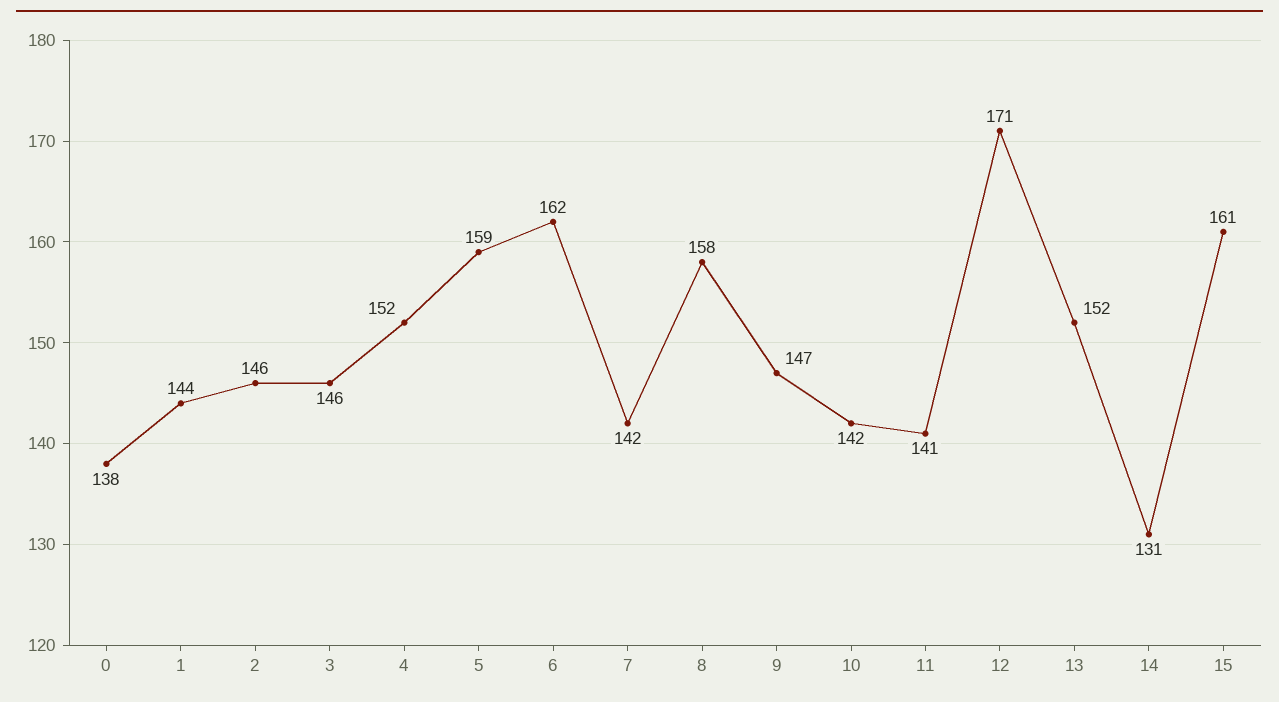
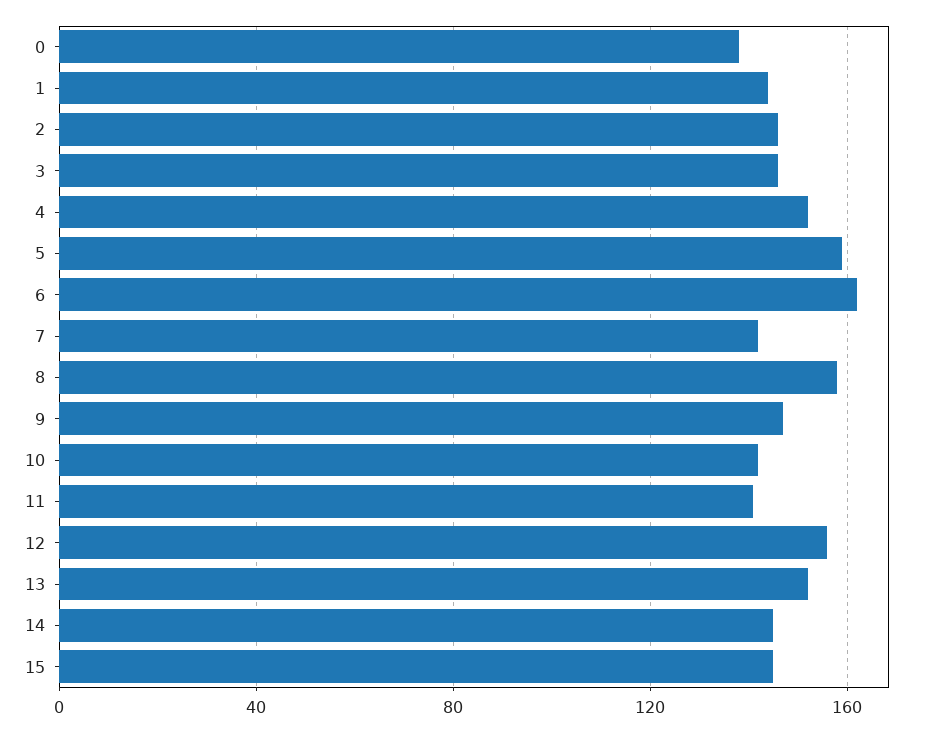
  {
    "0": 138,
    "1": 144,
    "2": 146,
    "3": 146,
    "4": 152,
    "5": 159,
    "6": 162,
    "7": 142,
    "8": 158,
    "9": 147,
    "10": 142,
    "11": 141,
-   "12": 171,
+   "12": 155,
    "13": 152,
-   "14": 131,
+   "14": 145,
-   "15": 161
+   "15": 145
  }

